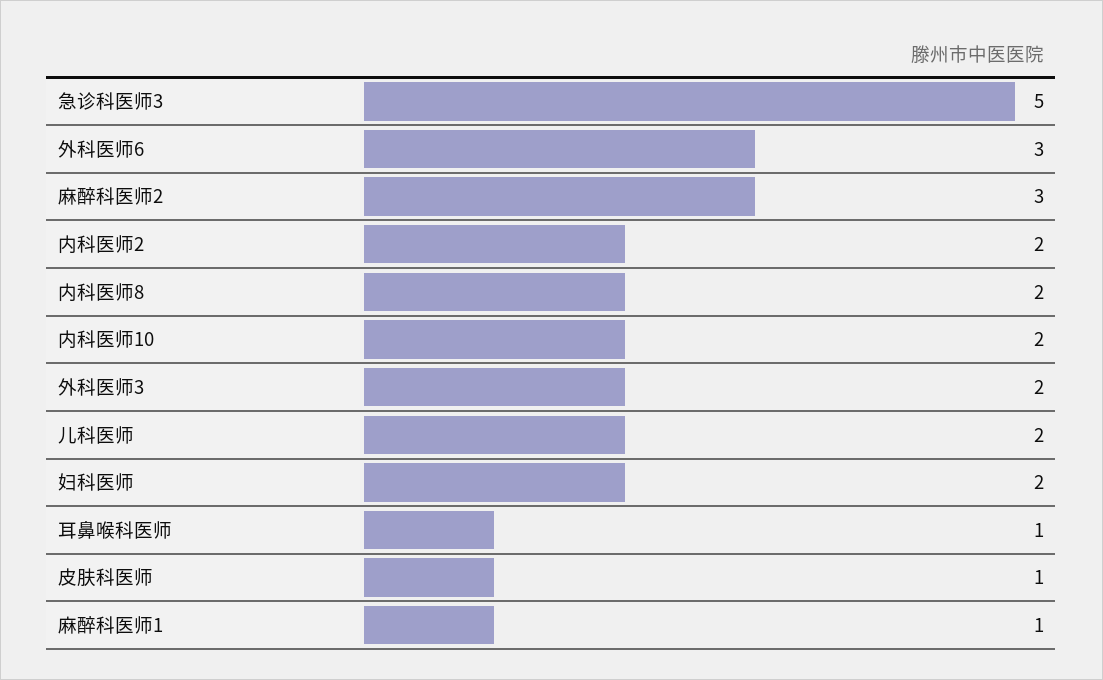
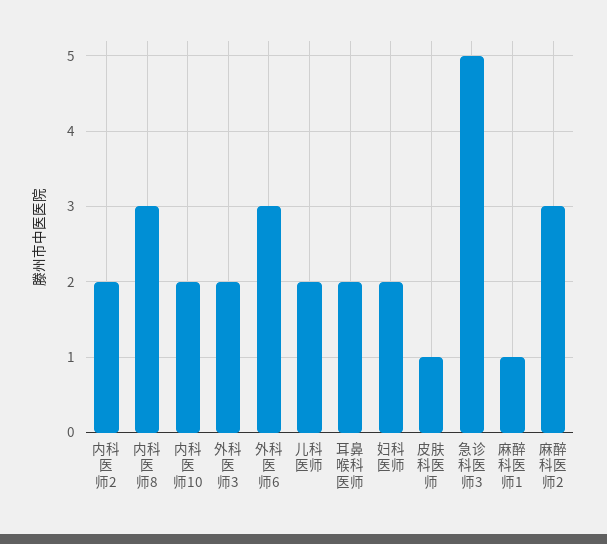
  {
    "急诊科医师3": 5,
    "外科医师6": 3,
    "麻醉科医师2": 3,
    "内科医师2": 2,
-   "内科医师8": 2,
+   "内科医师8": 3,
    "内科医师10": 2,
    "外科医师3": 2,
    "儿科医师": 2,
    "妇科医师": 2,
-   "耳鼻喉科医师": 1,
+   "耳鼻喉科医师": 2,
    "皮肤科医师": 1,
    "麻醉科医师1": 1
  }

